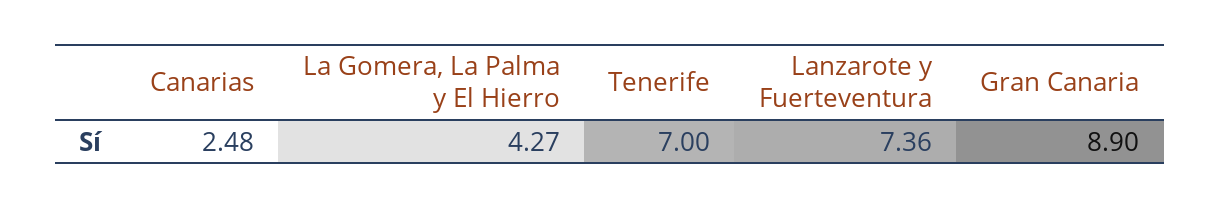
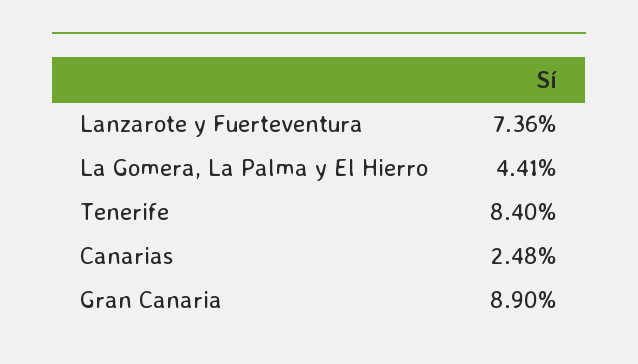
  {
    "Canarias": 2.48,
-   "La Gomera, La Palma y El Hierro": 4.27,
+   "La Gomera, La Palma y El Hierro": 4.41,
-   "Tenerife": 7,
+   "Tenerife": 8.4,
    "Lanzarote y Fuerteventura": 7.36,
    "Gran Canaria": 8.9
  }

